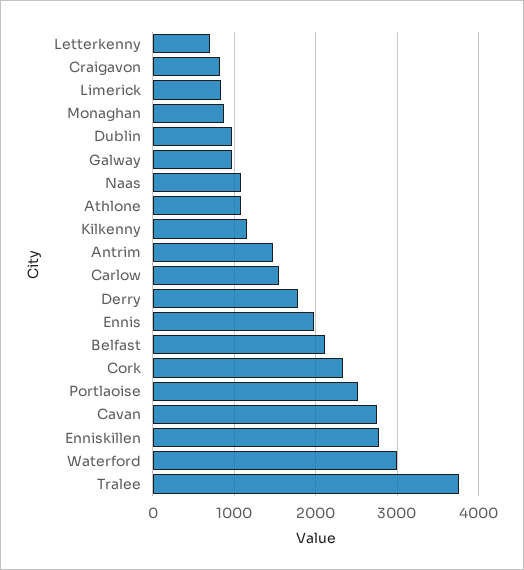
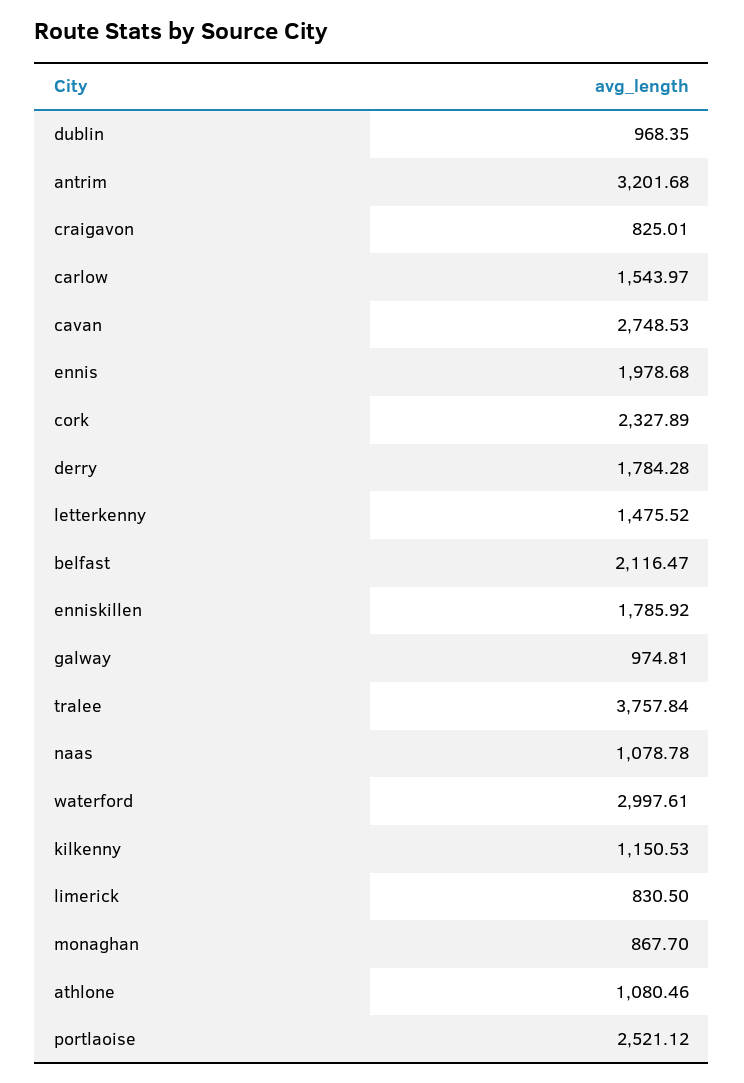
  {
-   "Letterkenny": 700,
+   "Letterkenny": 1475.52,
    "Craigavon": 825.01,
    "Limerick": 830.5,
    "Monaghan": 867.7,
    "Dublin": 968.35,
    "Galway": 974.81,
    "Naas": 1078.78,
    "Athlone": 1080.46,
    "Kilkenny": 1150.53,
-   "Antrim": 1500,
+   "Antrim": 3201.68,
    "Carlow": 1543.97,
    "Derry": 1784.28,
    "Ennis": 1978.68,
    "Belfast": 2116.47,
    "Cork": 2327.89,
    "Portlaoise": 2521.12,
    "Cavan": 2748.53,
-   "Enniskillen": 2800,
+   "Enniskillen": 1785.92,
    "Waterford": 2997.61,
    "Tralee": 3757.84
  }

